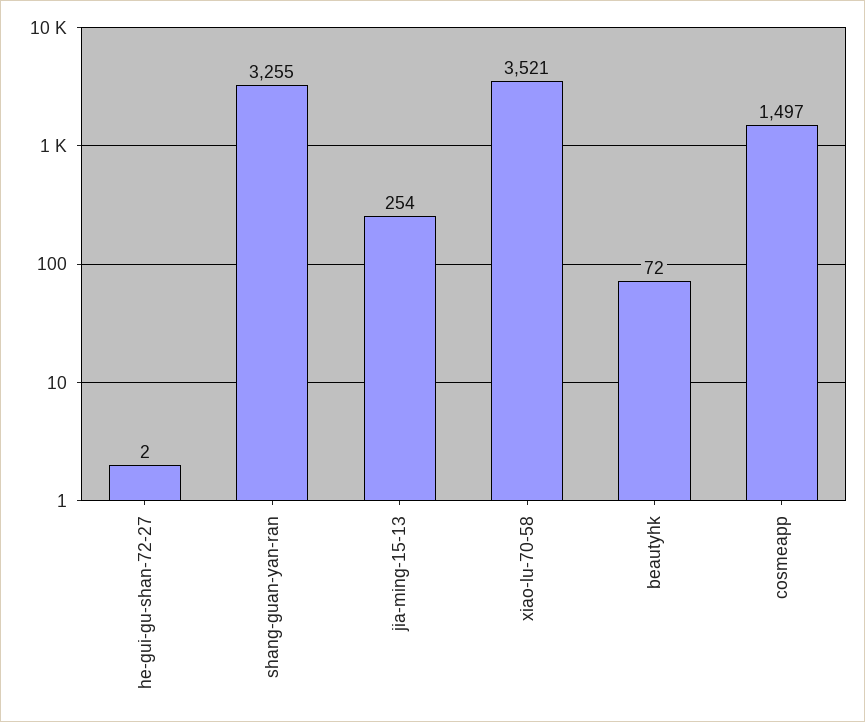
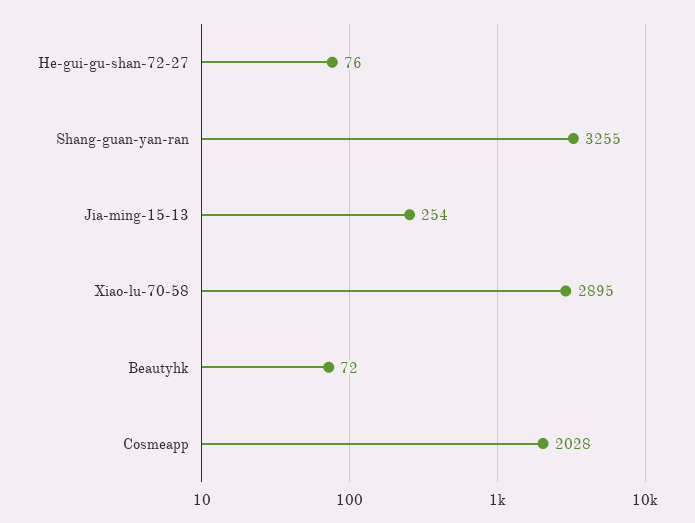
  {
-   "he-gui-gu-shan-72-27": 2,
+   "he-gui-gu-shan-72-27": 76,
    "shang-guan-yan-ran": 3255,
    "jia-ming-15-13": 254,
-   "xiao-lu-70-58": 3521,
+   "xiao-lu-70-58": 2895,
    "beautyhk": 72,
-   "cosmeapp": 1497
+   "cosmeapp": 2028
  }

